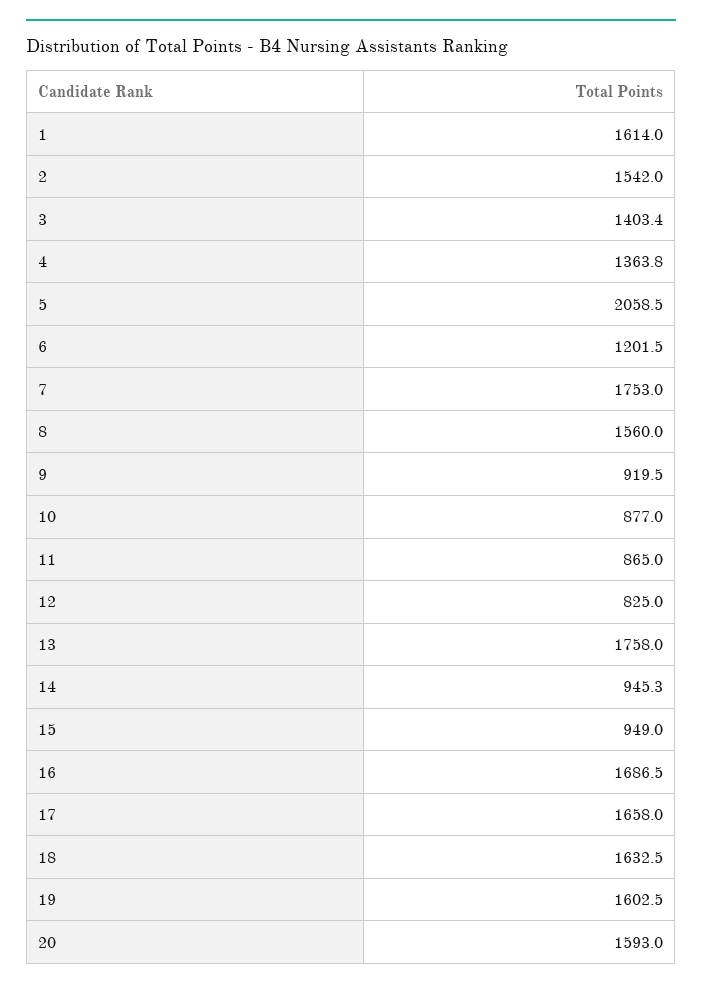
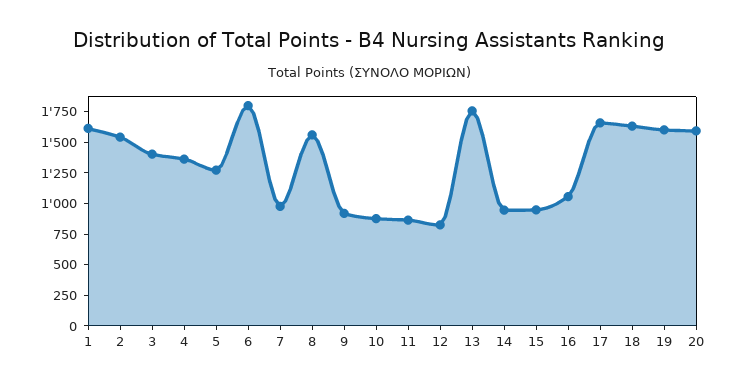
  {
    "1": 1614,
    "2": 1542,
    "3": 1403.4,
    "4": 1363.8,
-   "5": 2058.5,
+   "5": 1250,
-   "6": 1201.5,
+   "6": 1750,
-   "7": 1753,
+   "7": 1000,
    "8": 1560,
    "9": 919.5,
    "10": 877,
    "11": 865,
    "12": 825,
    "13": 1758,
    "14": 945.3,
    "15": 949,
-   "16": 1686.5,
+   "16": 1000,
    "17": 1658,
    "18": 1632.5,
    "19": 1602.5,
    "20": 1593
  }

